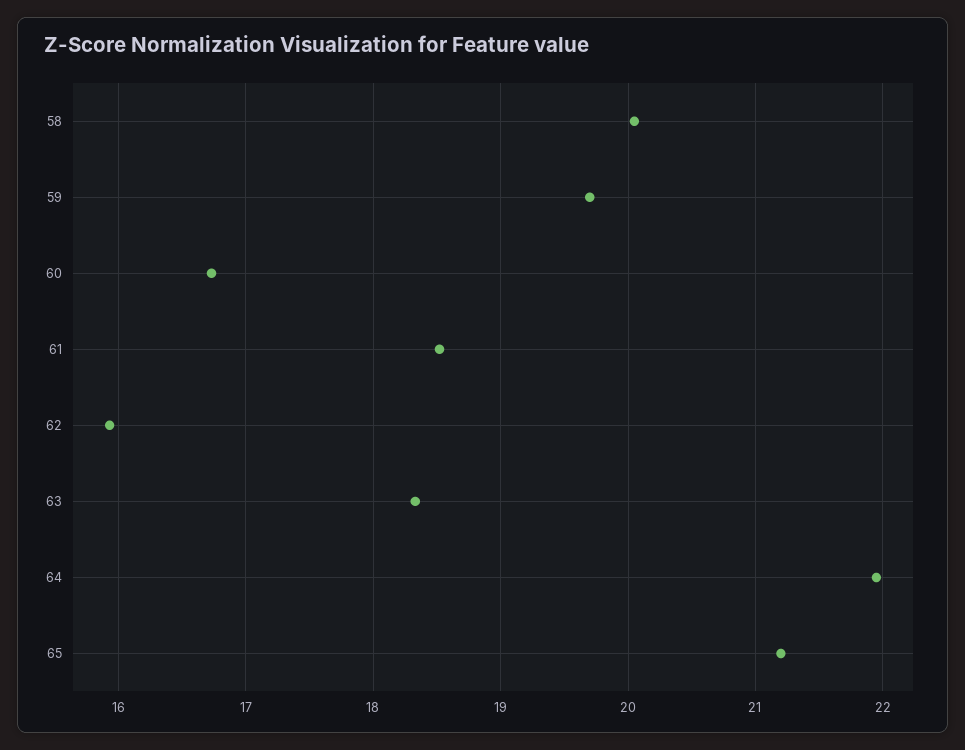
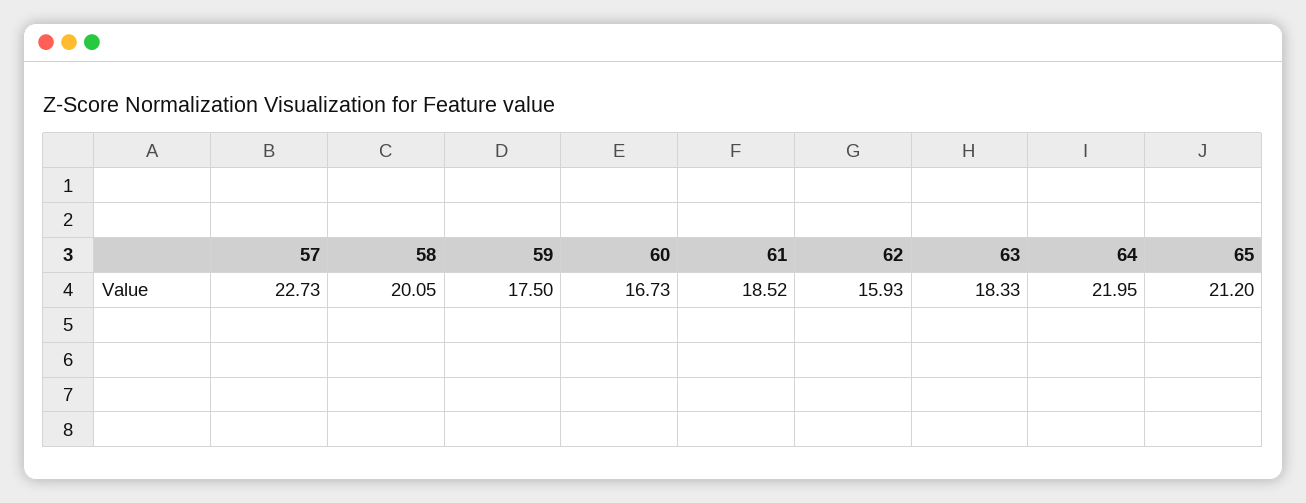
  {
    "58": 20.05,
-   "59": 19.7,
+   "59": 17.5,
    "60": 16.73,
    "61": 18.52,
    "62": 15.93,
    "63": 18.33,
    "64": 21.95,
-   "65": 21.2
+   "65": 21.2,
+   "57": 22.73
  }

